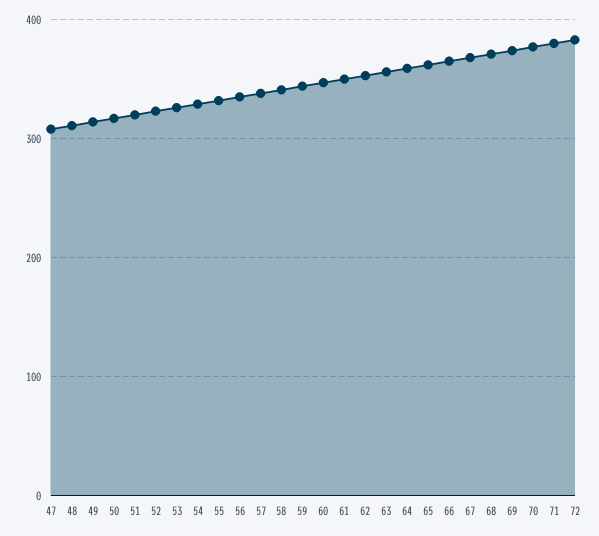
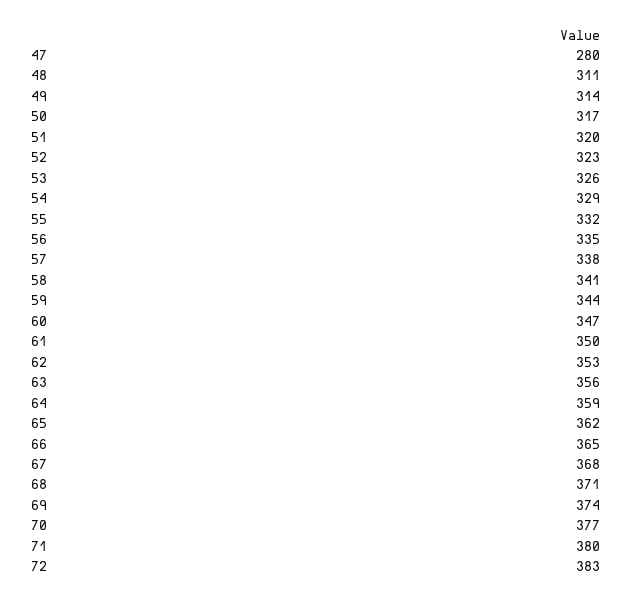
  {
-   "47": 310,
+   "47": 280,
    "48": 311,
    "49": 314,
    "50": 317,
    "51": 320,
    "52": 323,
    "53": 326,
    "54": 329,
    "55": 332,
    "56": 335,
    "57": 338,
    "58": 341,
    "59": 344,
    "60": 347,
    "61": 350,
    "62": 353,
    "63": 356,
    "64": 359,
    "65": 362,
    "66": 365,
    "67": 368,
    "68": 371,
    "69": 374,
    "70": 377,
    "71": 380,
    "72": 383
  }

